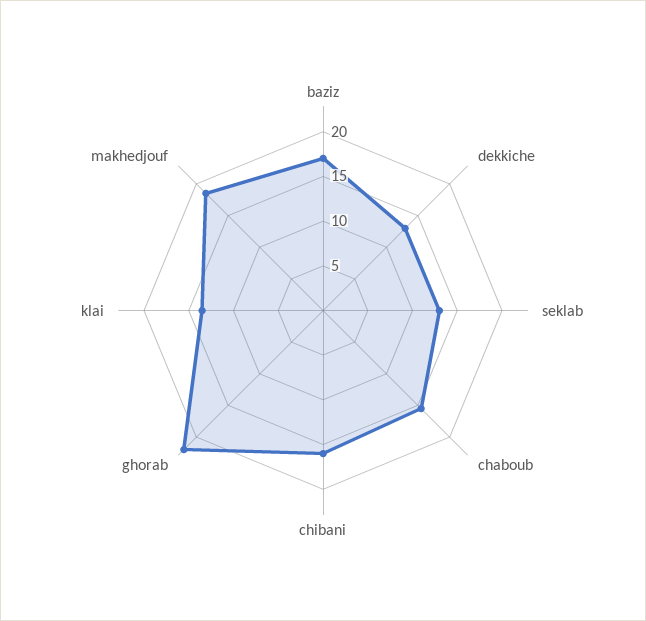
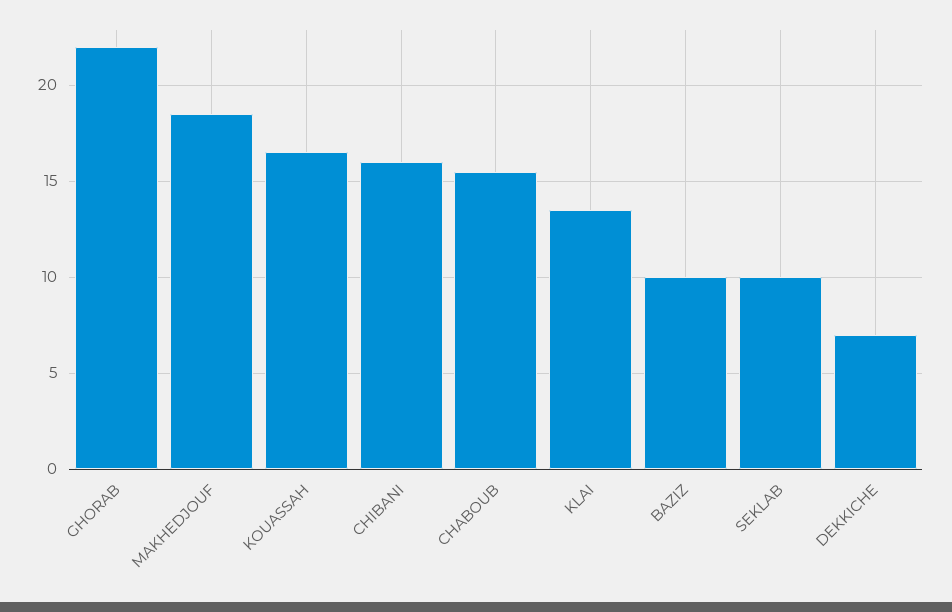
  {
-   "baziz": 17,
+   "baziz": 10,
-   "dekkiche": 13,
+   "dekkiche": 7,
-   "seklab": 13,
+   "seklab": 10,
    "chaboub": 15.5,
    "chibani": 16,
    "ghorab": 22,
    "klai": 13.5,
-   "makhedjouf": 18.5
+   "makhedjouf": 18.5,
+   "KOUASSAH": 16.5
  }

